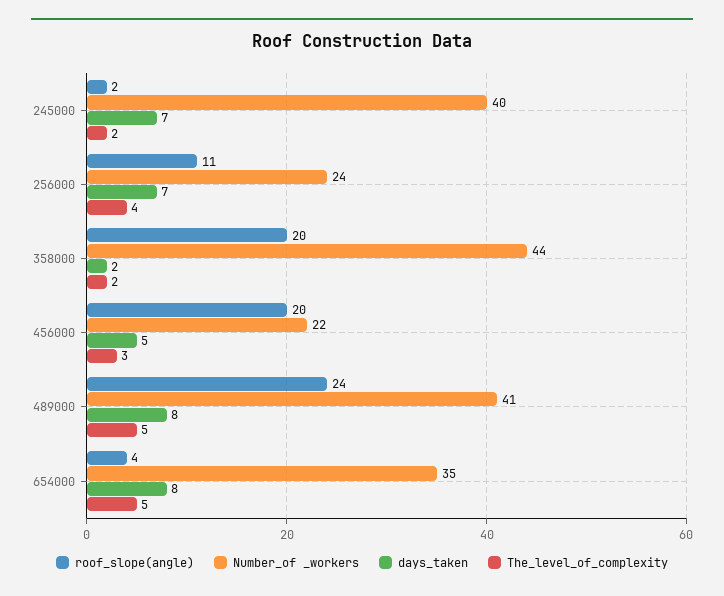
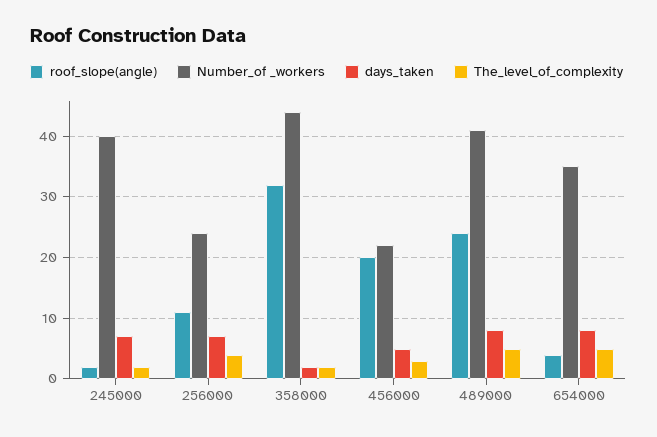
  {
    "roof_slope(angle)": {
      "245000": 2,
      "256000": 11,
-     "358000": 20,
+     "358000": 32,
      "456000": 20,
      "489000": 24,
      "654000": 4
    },
    "Number_of _workers": {
      "245000": 40,
      "256000": 24,
      "358000": 44,
      "456000": 22,
      "489000": 41,
      "654000": 35
    },
    "days_taken": {
      "245000": 7,
      "256000": 7,
      "358000": 2,
      "456000": 5,
      "489000": 8,
      "654000": 8
    },
    "The_level_of_complexity": {
      "245000": 2,
      "256000": 4,
      "358000": 2,
      "456000": 3,
      "489000": 5,
      "654000": 5
    }
  }

